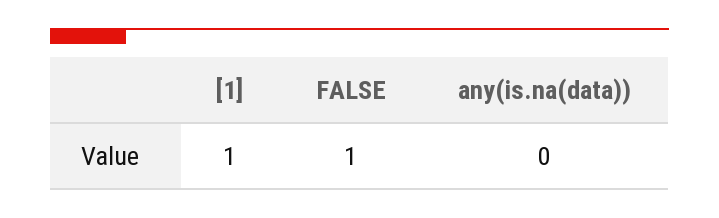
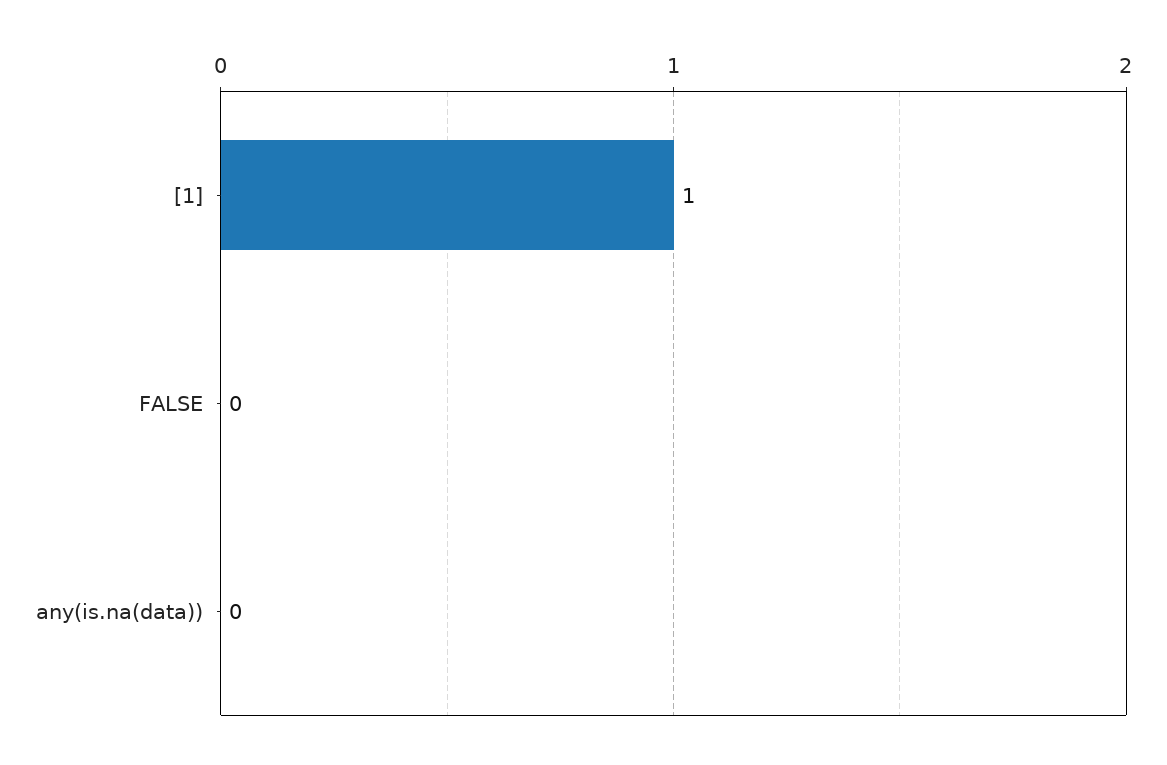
  {
    "[1]": 1,
-   "FALSE": 1,
+   "FALSE": 0,
    "any(is.na(data))": 0
  }

